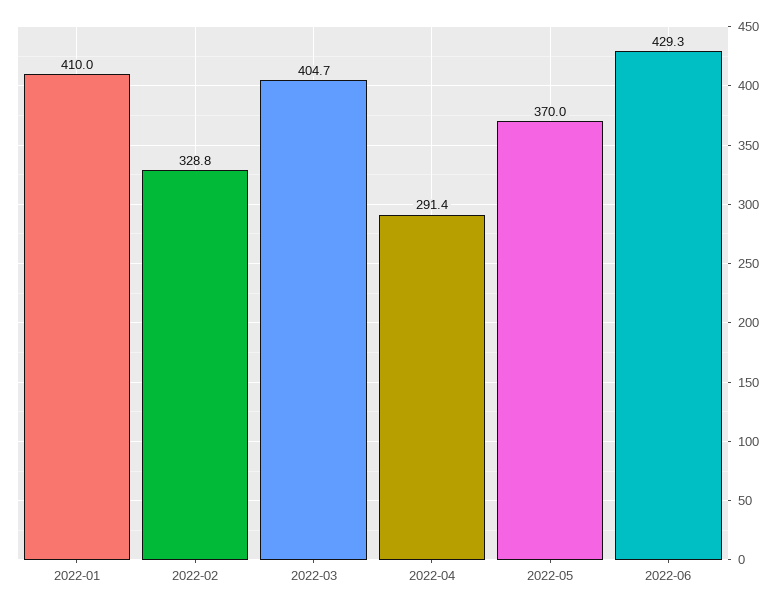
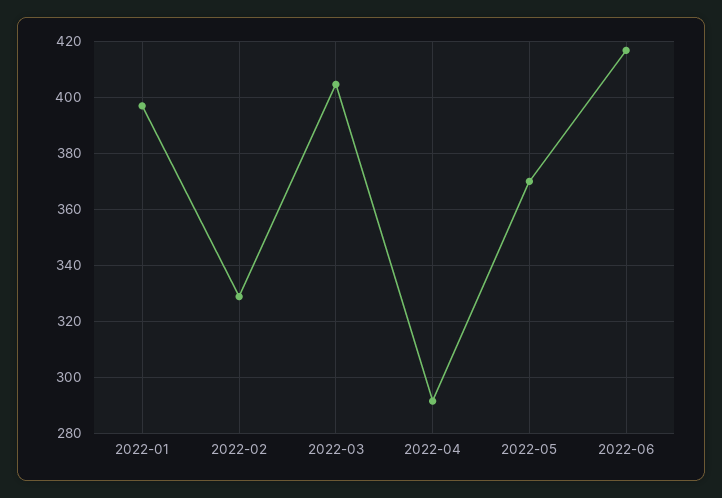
  {
-   "2022-01": 410,
+   "2022-01": 397.5,
    "2022-02": 328.8,
    "2022-03": 404.7,
    "2022-04": 291.4,
    "2022-05": 370,
-   "2022-06": 429.3
+   "2022-06": 417.5
  }

